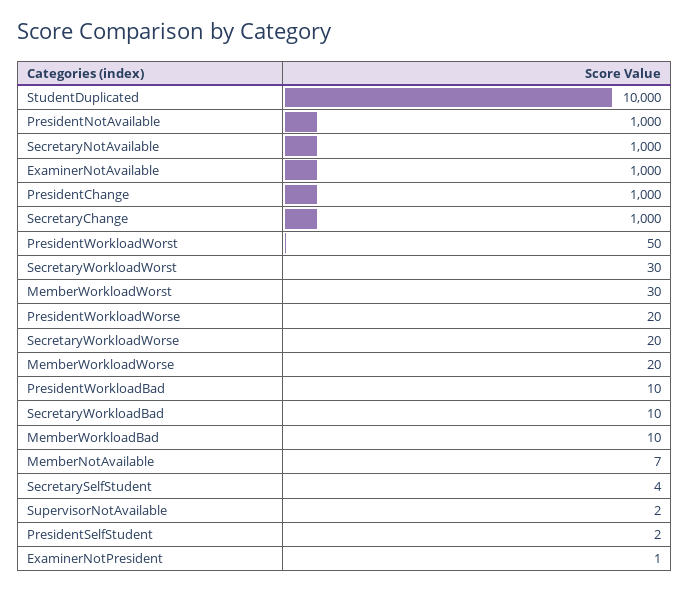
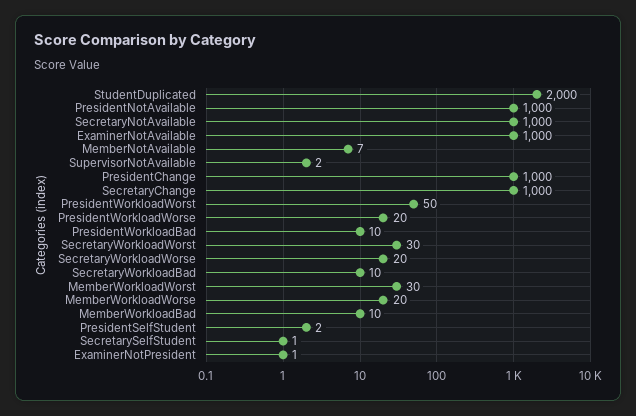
  {
-   "StudentDuplicated": 10000,
+   "StudentDuplicated": 2000,
    "PresidentNotAvailable": 1000,
    "SecretaryNotAvailable": 1000,
    "ExaminerNotAvailable": 1000,
    "PresidentChange": 1000,
    "SecretaryChange": 1000,
    "PresidentWorkloadWorst": 50,
    "SecretaryWorkloadWorst": 30,
    "MemberWorkloadWorst": 30,
    "PresidentWorkloadWorse": 20,
    "SecretaryWorkloadWorse": 20,
    "MemberWorkloadWorse": 20,
    "PresidentWorkloadBad": 10,
    "SecretaryWorkloadBad": 10,
    "MemberWorkloadBad": 10,
    "MemberNotAvailable": 7,
-   "SecretarySelfStudent": 4,
+   "SecretarySelfStudent": 1,
    "SupervisorNotAvailable": 2,
    "PresidentSelfStudent": 2,
    "ExaminerNotPresident": 1
  }

